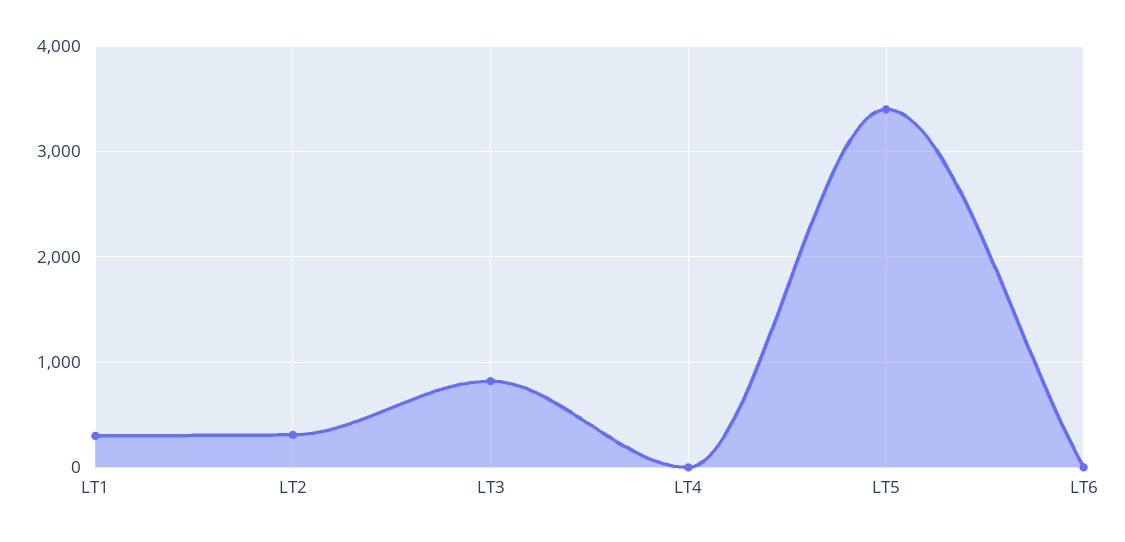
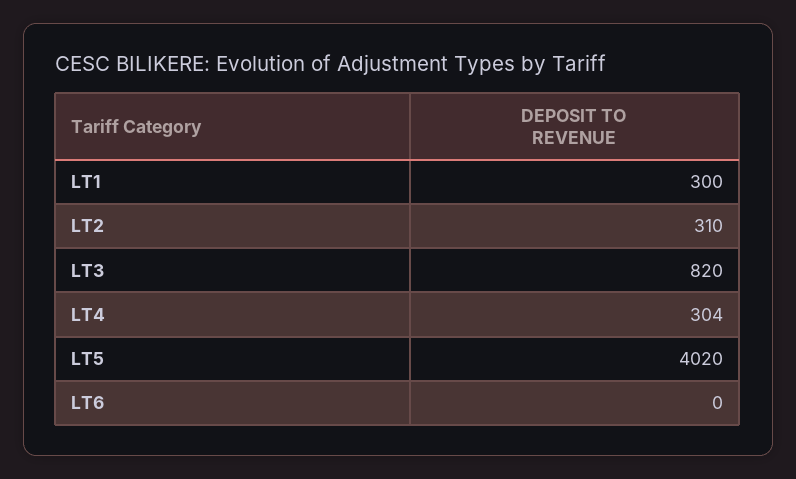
  {
    "LT1": 300,
    "LT2": 310,
    "LT3": 820,
-   "LT4": 0,
+   "LT4": 304,
-   "LT5": 3400,
+   "LT5": 4020,
    "LT6": 0
  }

